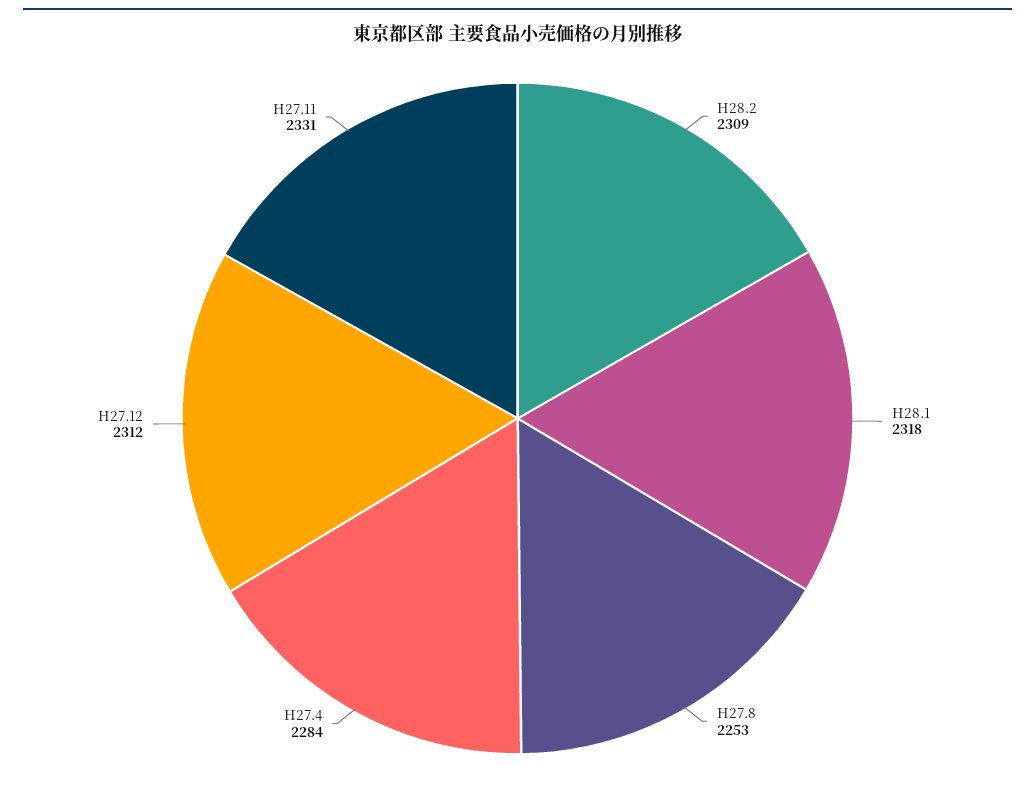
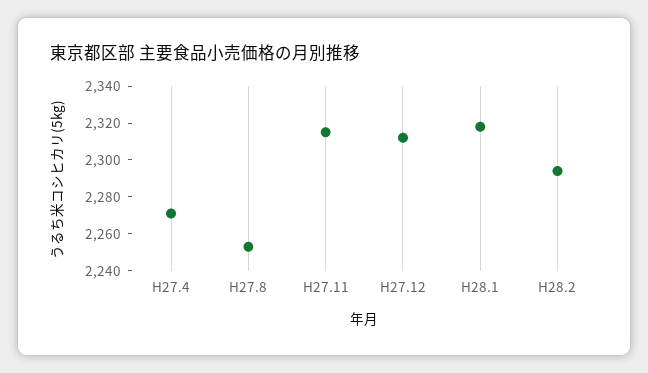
  {
-   "H28.2": 2309,
+   "H28.2": 2295,
    "H28.1": 2318,
    "H27.8": 2253,
-   "H27.4": 2284,
+   "H27.4": 2270,
    "H27.12": 2312,
-   "H27.11": 2331
+   "H27.11": 2315
  }

